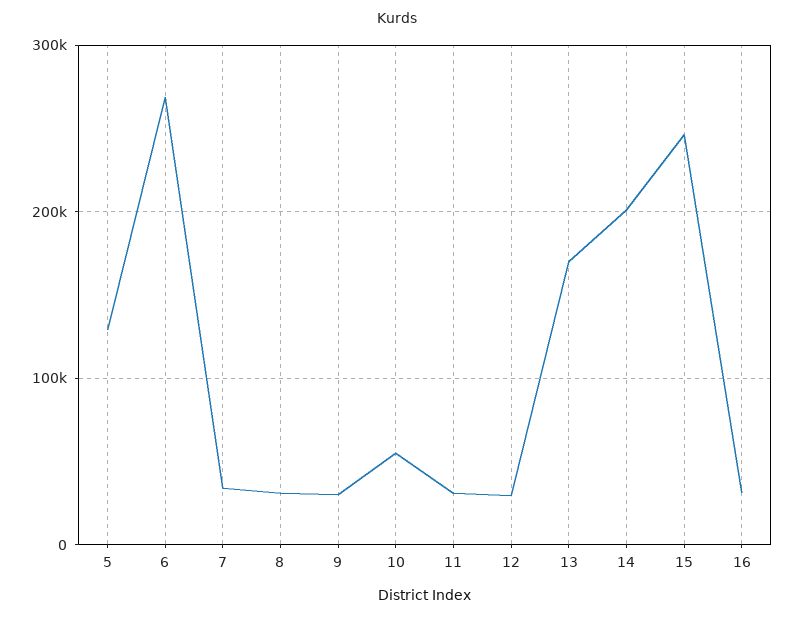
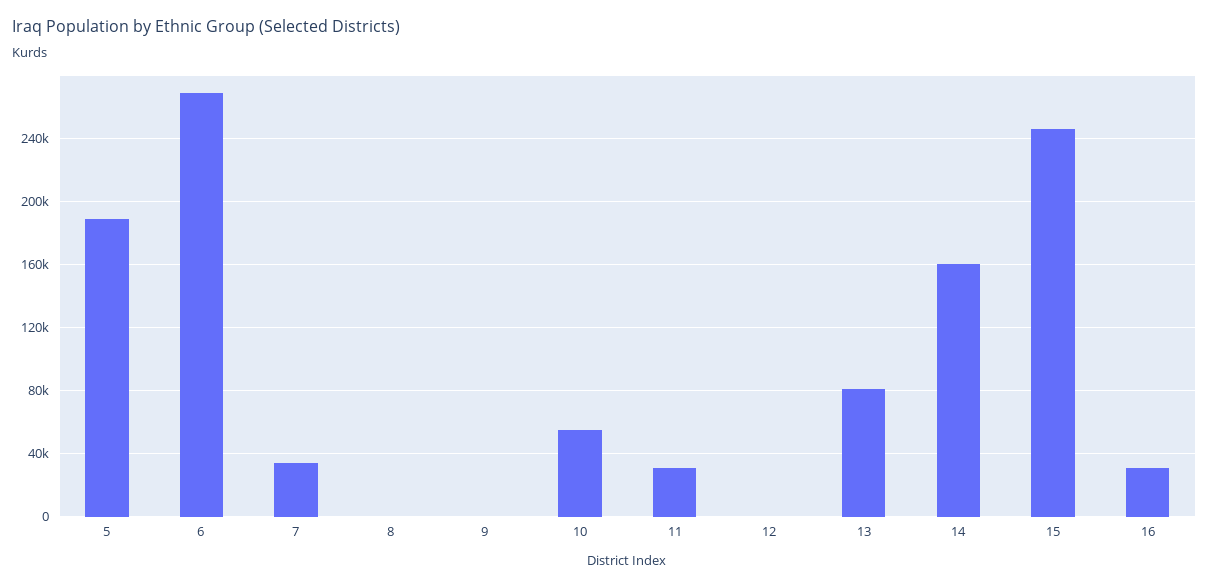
  {
-   "5": 130000,
+   "5": 190000,
    "6": 270000,
    "7": 35000,
-   "8": 30000,
+   "8": 0,
-   "9": 30000,
+   "9": 0,
    "10": 55000,
    "11": 30000,
-   "12": 30000,
+   "12": 0,
-   "13": 170000,
+   "13": 80000,
-   "14": 200000,
+   "14": 160000,
    "15": 245000,
    "16": 30000
  }

